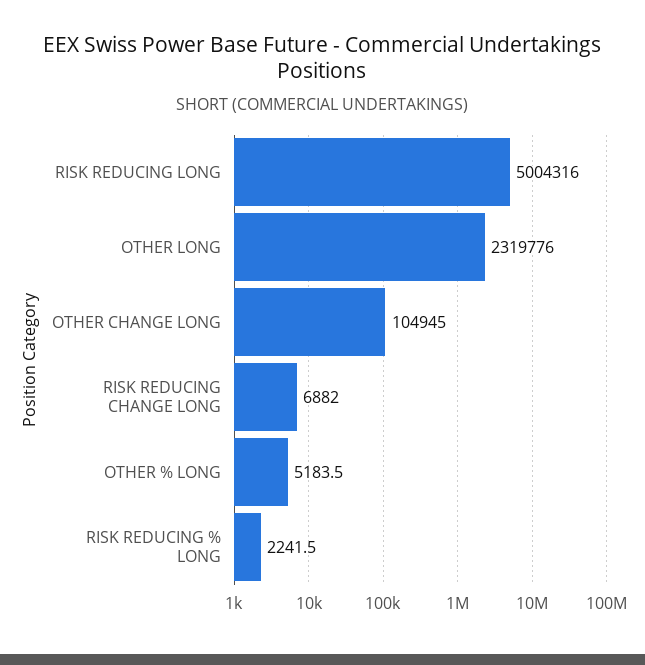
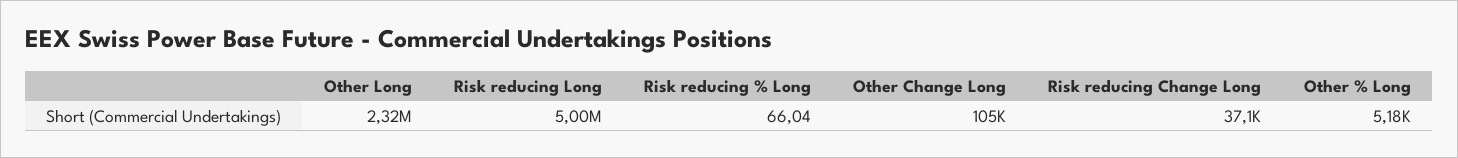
  {
    "RISK REDUCING LONG": 5004316,
    "OTHER LONG": 2319776,
    "OTHER CHANGE LONG": 104945,
-   "RISK REDUCING CHANGE LONG": 6882,
+   "RISK REDUCING CHANGE LONG": 37100,
    "OTHER % LONG": 5183.5,
-   "RISK REDUCING % LONG": 2241.5
+   "RISK REDUCING % LONG": 66.04
  }

